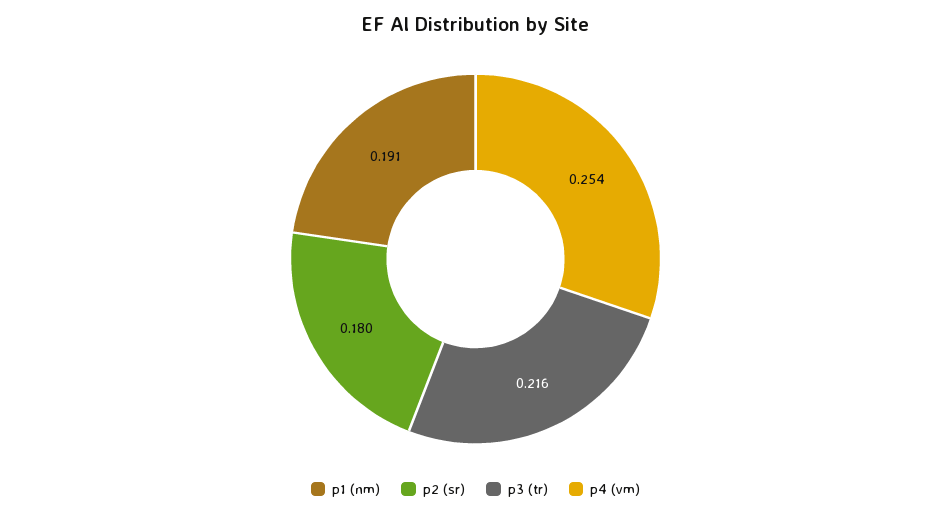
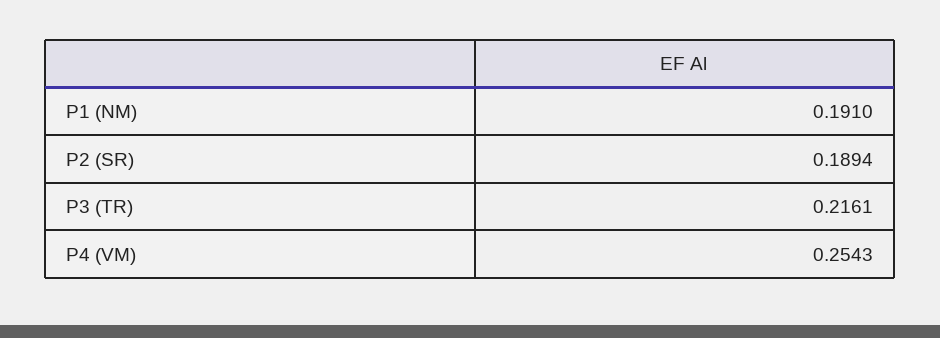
  {
    "p1 (nm)": 0.191,
-   "p2 (sr)": 0.18,
+   "p2 (sr)": 0.1894,
    "p3 (tr)": 0.2161,
    "p4 (vm)": 0.2543
  }

